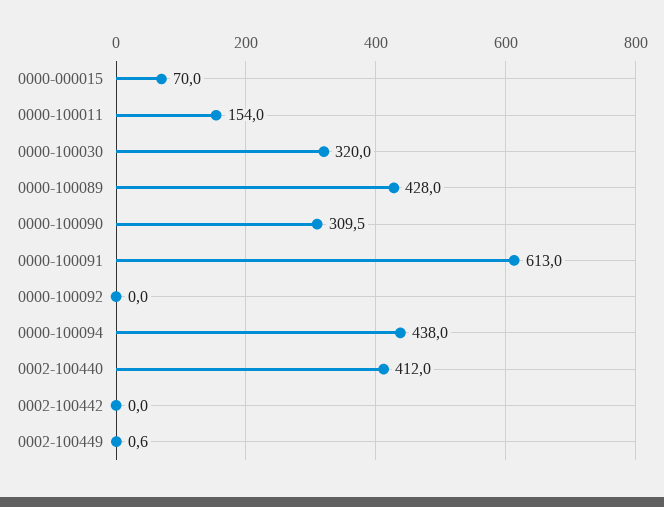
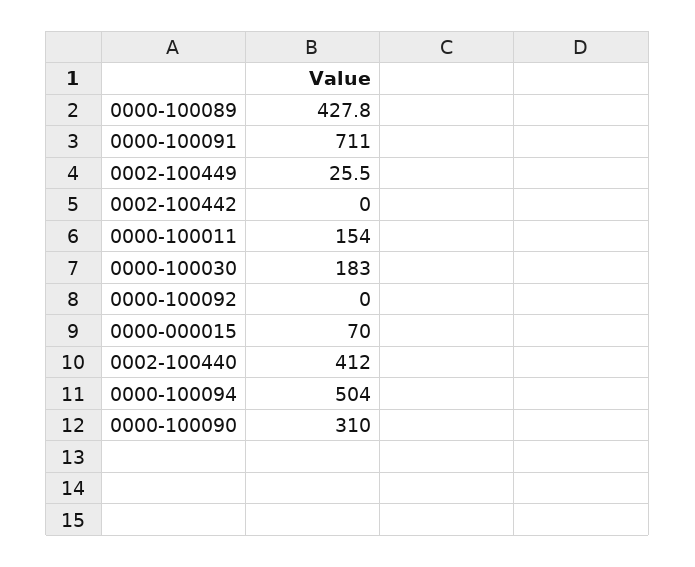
  {
    "0000-000015": 70,
    "0000-100011": 154,
-   "0000-100030": 320,
+   "0000-100030": 183,
-   "0000-100089": 428,
+   "0000-100089": 427.8,
-   "0000-100090": 309.5,
+   "0000-100090": 310,
-   "0000-100091": 613,
+   "0000-100091": 711,
    "0000-100092": 0,
-   "0000-100094": 438,
+   "0000-100094": 504,
    "0002-100440": 412,
    "0002-100442": 0,
-   "0002-100449": 0.6
+   "0002-100449": 25.5
  }

